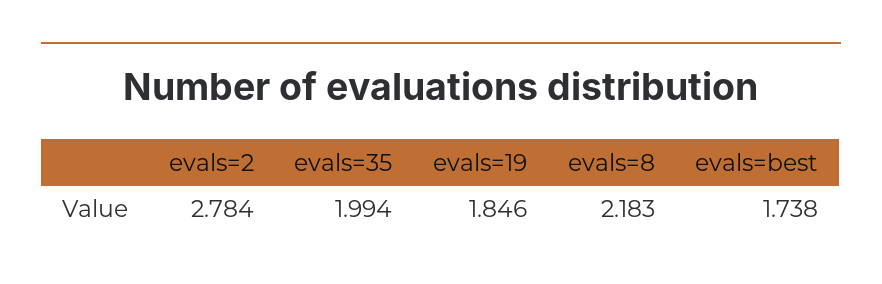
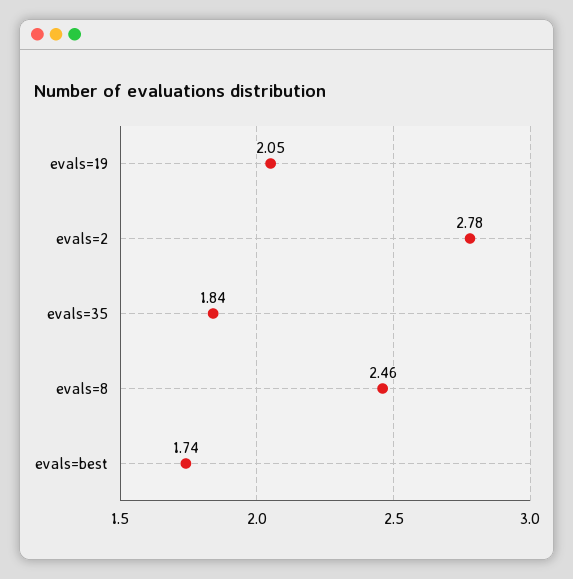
  {
    "evals=2": 2.784,
-   "evals=35": 1.994,
+   "evals=35": 1.84,
-   "evals=19": 1.846,
+   "evals=19": 2.05,
-   "evals=8": 2.183,
+   "evals=8": 2.46,
    "evals=best": 1.738
  }

